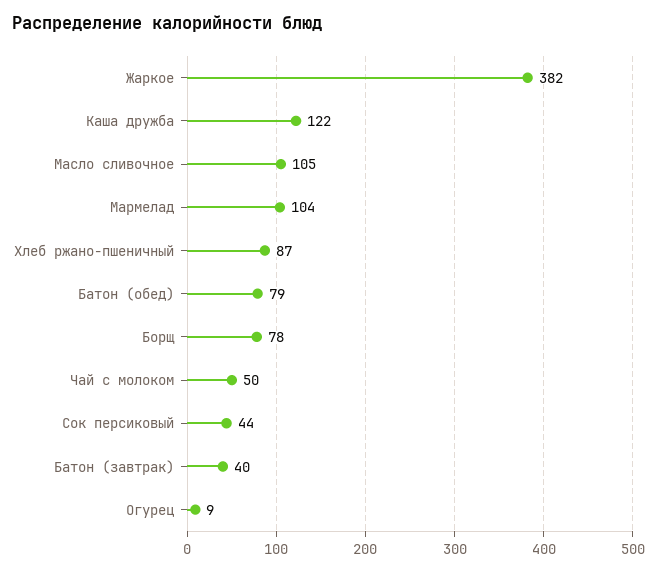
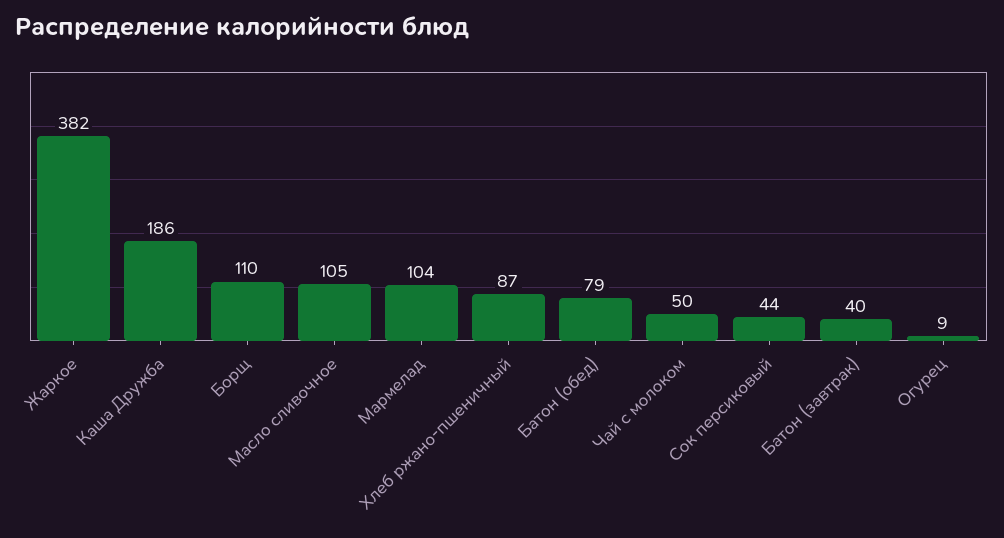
  {
    "Жаркое": 382,
-   "Каша дружба": 122,
+   "Каша дружба": 186,
    "Масло сливочное": 105,
    "Мармелад": 104,
    "Хлеб ржано-пшеничный": 87,
    "Батон (обед)": 79,
-   "Борщ": 78,
+   "Борщ": 110,
    "Чай с молоком": 50,
    "Сок персиковый": 44,
    "Батон (завтрак)": 40,
    "Огурец": 9
  }

